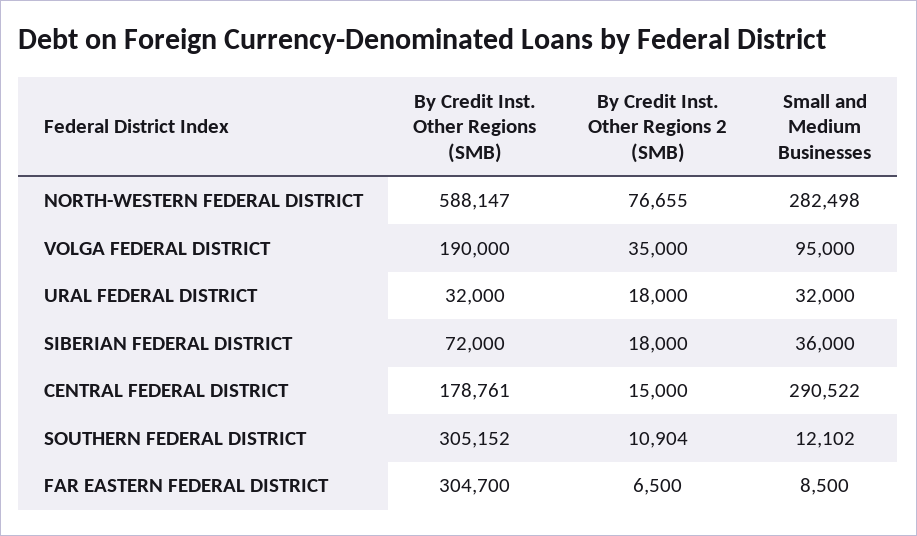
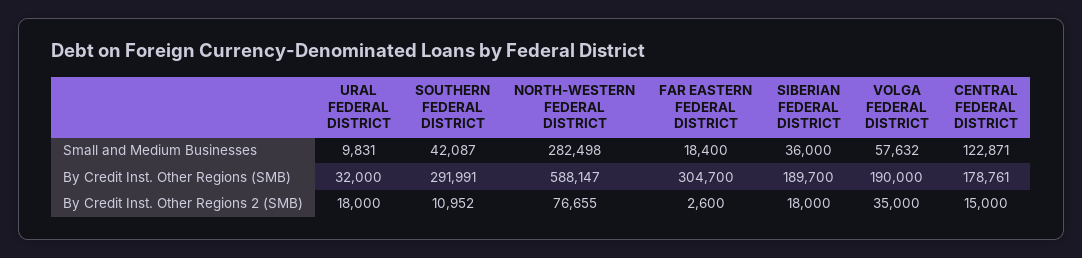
  {
    "By Credit Inst. Other Regions (SMB)": {
      "NORTH-WESTERN FEDERAL DISTRICT": 588147,
      "VOLGA FEDERAL DISTRICT": 190000,
      "URAL FEDERAL DISTRICT": 32000,
-     "SIBERIAN FEDERAL DISTRICT": 72000,
+     "SIBERIAN FEDERAL DISTRICT": 189700,
      "CENTRAL FEDERAL DISTRICT": 178761,
-     "SOUTHERN FEDERAL DISTRICT": 305152,
+     "SOUTHERN FEDERAL DISTRICT": 291991,
      "FAR EASTERN FEDERAL DISTRICT": 304700
    },
    "By Credit Inst. Other Regions 2 (SMB)": {
      "NORTH-WESTERN FEDERAL DISTRICT": 76655,
      "VOLGA FEDERAL DISTRICT": 35000,
      "URAL FEDERAL DISTRICT": 18000,
      "SIBERIAN FEDERAL DISTRICT": 18000,
      "CENTRAL FEDERAL DISTRICT": 15000,
-     "SOUTHERN FEDERAL DISTRICT": 10904,
+     "SOUTHERN FEDERAL DISTRICT": 10952,
-     "FAR EASTERN FEDERAL DISTRICT": 6500
+     "FAR EASTERN FEDERAL DISTRICT": 2600
    },
    "Small and Medium Businesses": {
      "NORTH-WESTERN FEDERAL DISTRICT": 282498,
-     "VOLGA FEDERAL DISTRICT": 95000,
+     "VOLGA FEDERAL DISTRICT": 57632,
-     "URAL FEDERAL DISTRICT": 32000,
+     "URAL FEDERAL DISTRICT": 9831,
      "SIBERIAN FEDERAL DISTRICT": 36000,
-     "CENTRAL FEDERAL DISTRICT": 290522,
+     "CENTRAL FEDERAL DISTRICT": 122871,
-     "SOUTHERN FEDERAL DISTRICT": 12102,
+     "SOUTHERN FEDERAL DISTRICT": 42087,
-     "FAR EASTERN FEDERAL DISTRICT": 8500
+     "FAR EASTERN FEDERAL DISTRICT": 18400
    }
  }

